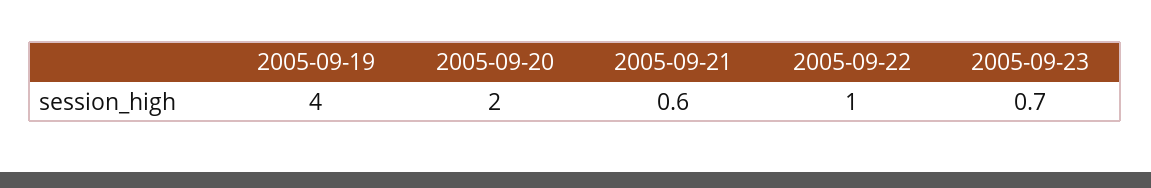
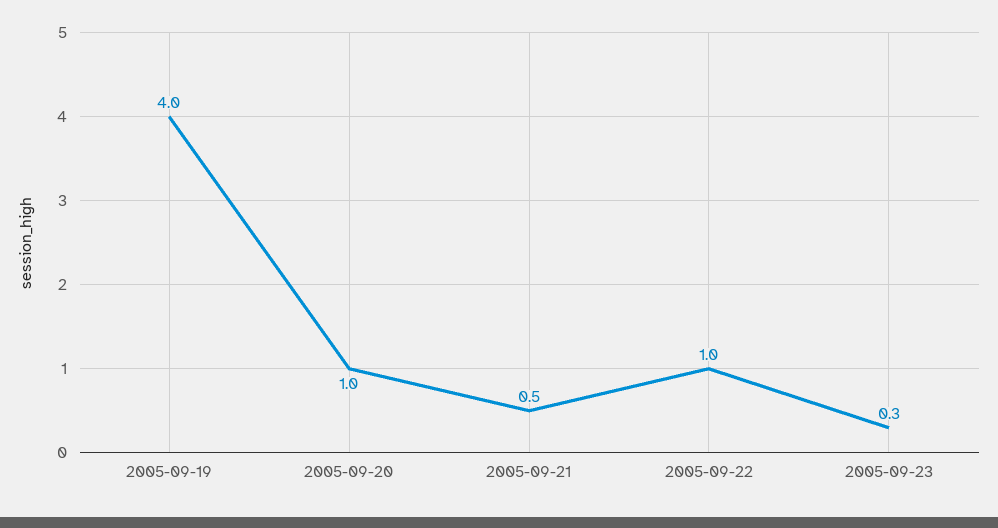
  {
    "2005-09-19": 4,
-   "2005-09-20": 2,
+   "2005-09-20": 1,
-   "2005-09-21": 0.6,
+   "2005-09-21": 0.5,
    "2005-09-22": 1,
-   "2005-09-23": 0.7
+   "2005-09-23": 0.3
  }

